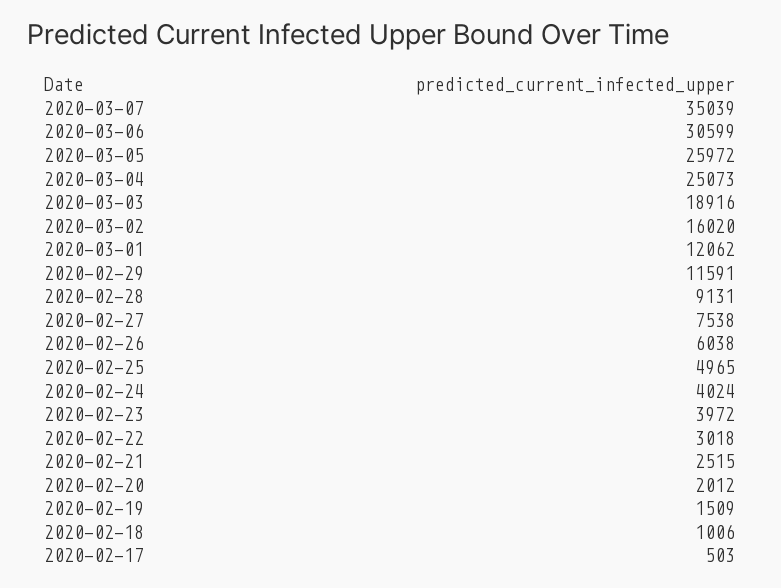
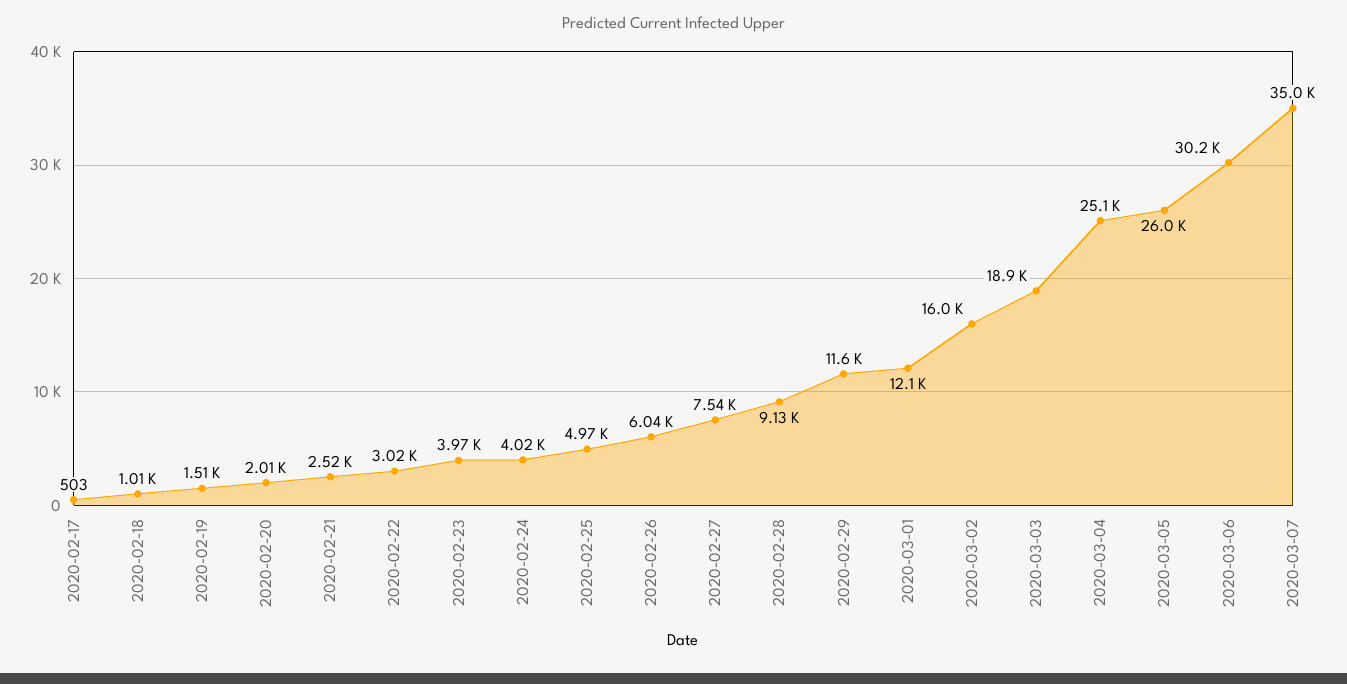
  {
    "2020-03-07": 35039,
-   "2020-03-06": 30599,
+   "2020-03-06": 30200,
    "2020-03-05": 25972,
    "2020-03-04": 25073,
    "2020-03-03": 18916,
    "2020-03-02": 16020,
    "2020-03-01": 12062,
    "2020-02-29": 11591,
    "2020-02-28": 9131,
    "2020-02-27": 7538,
    "2020-02-26": 6038,
    "2020-02-25": 4965,
    "2020-02-24": 4024,
    "2020-02-23": 3972,
    "2020-02-22": 3018,
    "2020-02-21": 2515,
    "2020-02-20": 2012,
    "2020-02-19": 1509,
    "2020-02-18": 1006,
    "2020-02-17": 503
  }

